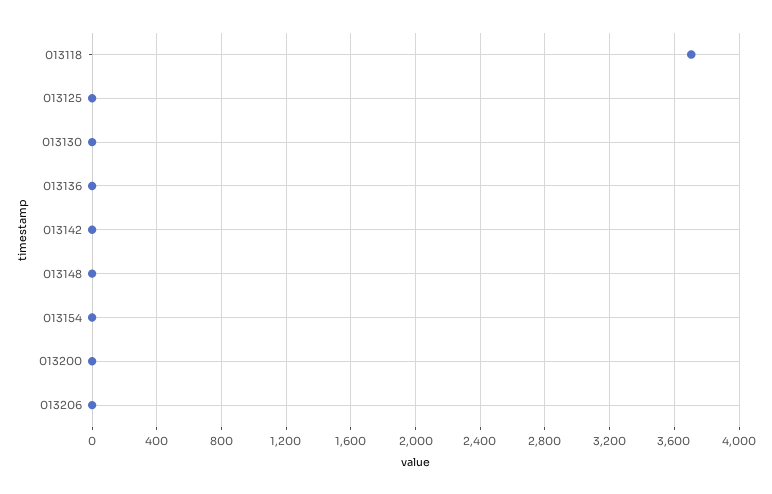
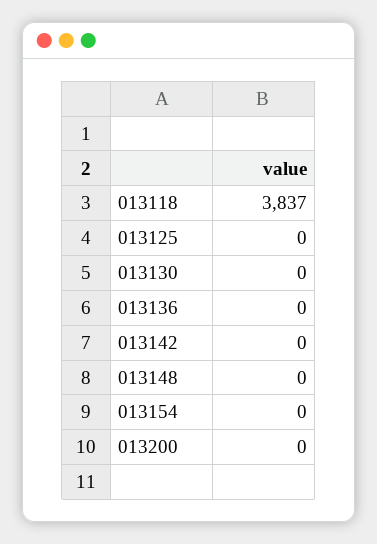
  {
-   "013118": 3700,
+   "013118": 3837,
    "013125": 0,
    "013130": 0,
    "013136": 0,
    "013142": 0,
    "013148": 0,
    "013154": 0,
-   "013200": 0,
+   "013200": 0
-   "013206": 0
  }

